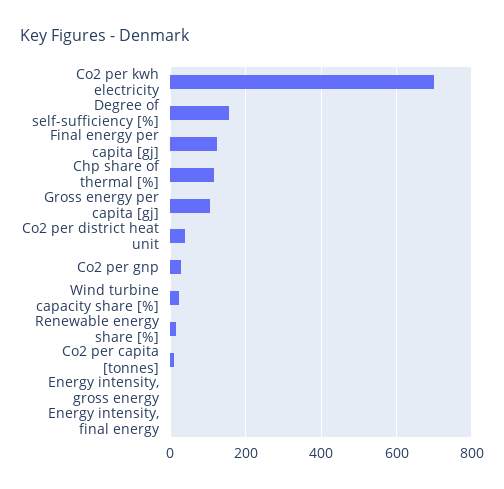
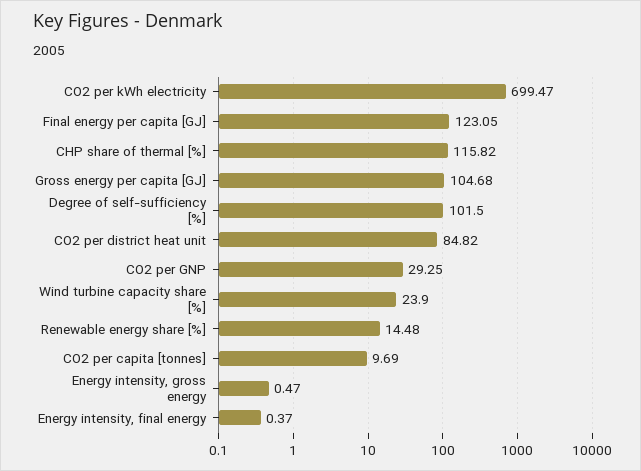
  {
    "Co2 per kwh electricity": 699.47,
-   "Degree of self-sufficiency [%]": 160,
+   "Degree of self-sufficiency [%]": 101.5,
    "Final energy per capita [gj]": 123.05,
    "Chp share of thermal [%]": 115.82,
    "Gross energy per capita [gj]": 104.68,
-   "Co2 per district heat unit": 40,
+   "Co2 per district heat unit": 84.82,
    "Co2 per gnp": 29.25,
    "Wind turbine capacity share [%]": 23.9,
    "Renewable energy share [%]": 14.48,
    "Co2 per capita [tonnes]": 9.69,
    "Energy intensity, gross energy": 0.47,
    "Energy intensity, final energy": 0.37
  }

